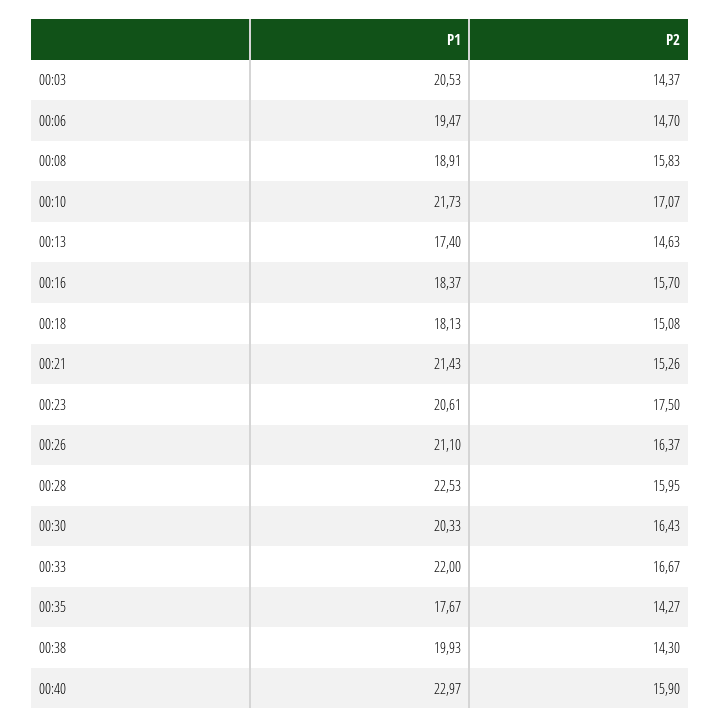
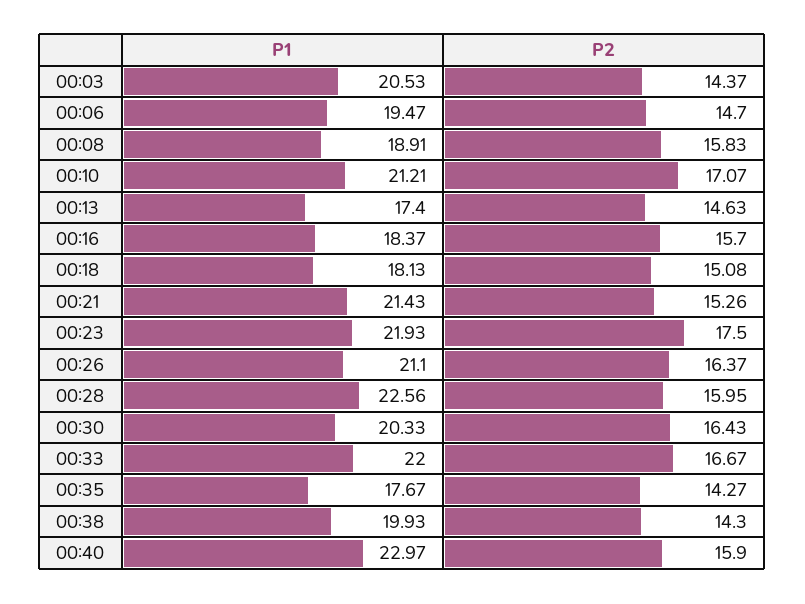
  {
    "P1": {
      "00:03": 20.53,
      "00:06": 19.47,
      "00:08": 18.91,
-     "00:10": 21.73,
+     "00:10": 21.21,
      "00:13": 17.4,
      "00:16": 18.37,
      "00:18": 18.13,
      "00:21": 21.43,
-     "00:23": 20.61,
+     "00:23": 21.93,
      "00:26": 21.1,
-     "00:28": 22.53,
+     "00:28": 22.56,
      "00:30": 20.33,
      "00:33": 22,
      "00:35": 17.67,
      "00:38": 19.93,
      "00:40": 22.97
    },
    "P2": {
      "00:03": 14.37,
      "00:06": 14.7,
      "00:08": 15.83,
      "00:10": 17.07,
      "00:13": 14.63,
      "00:16": 15.7,
      "00:18": 15.08,
      "00:21": 15.26,
      "00:23": 17.5,
      "00:26": 16.37,
      "00:28": 15.95,
      "00:30": 16.43,
      "00:33": 16.67,
      "00:35": 14.27,
      "00:38": 14.3,
      "00:40": 15.9
    }
  }

